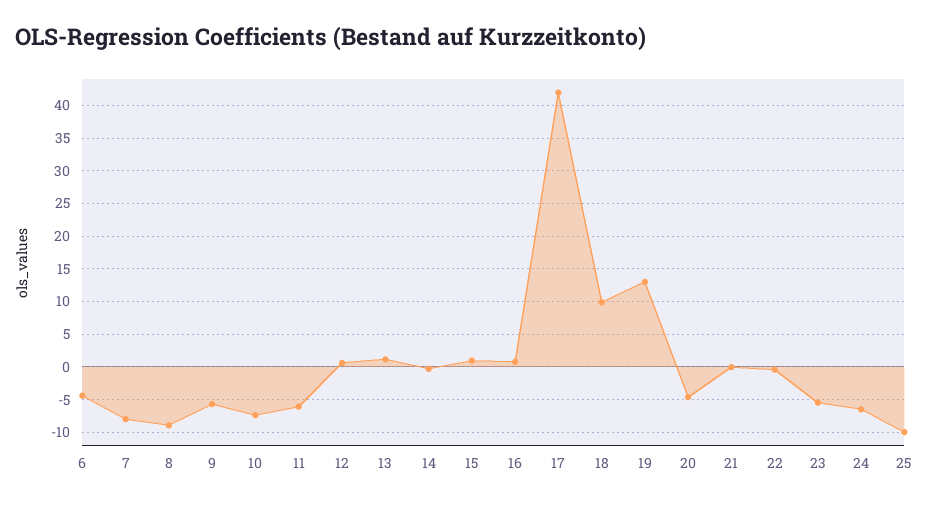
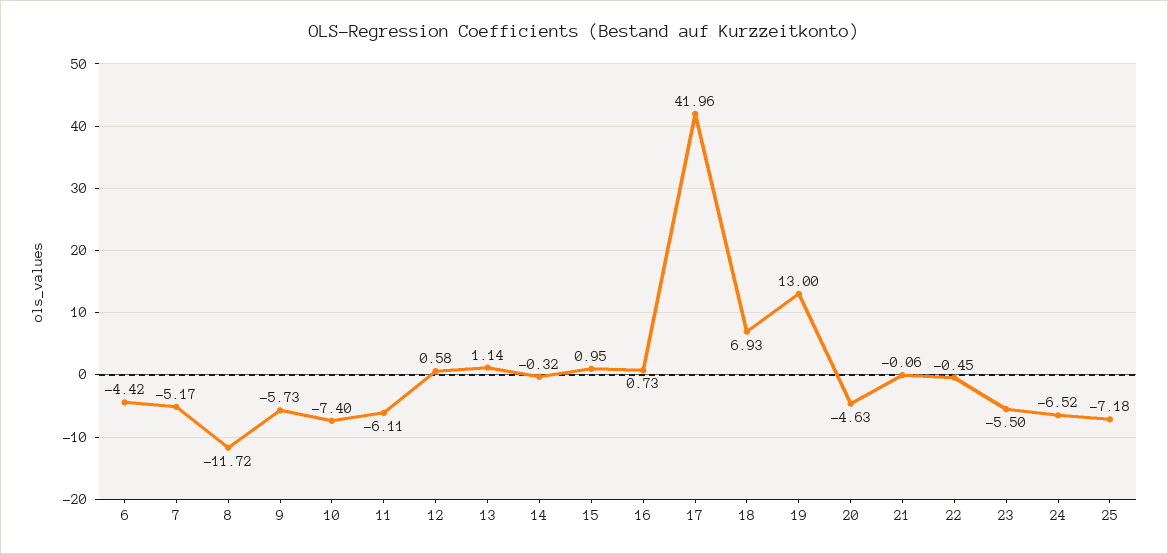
  {
    "6": -4.42,
-   "7": -8,
+   "7": -5.17,
-   "8": -9,
+   "8": -11.72,
    "9": -5.73,
    "10": -7.4,
    "11": -6.11,
    "12": 0.58,
    "13": 1.14,
    "14": -0.32,
    "15": 0.95,
    "16": 0.73,
    "17": 41.96,
-   "18": 10,
+   "18": 6.93,
    "19": 13,
    "20": -4.63,
    "21": -0.06,
    "22": -0.45,
    "23": -5.5,
    "24": -6.52,
-   "25": -10
+   "25": -7.18
  }

